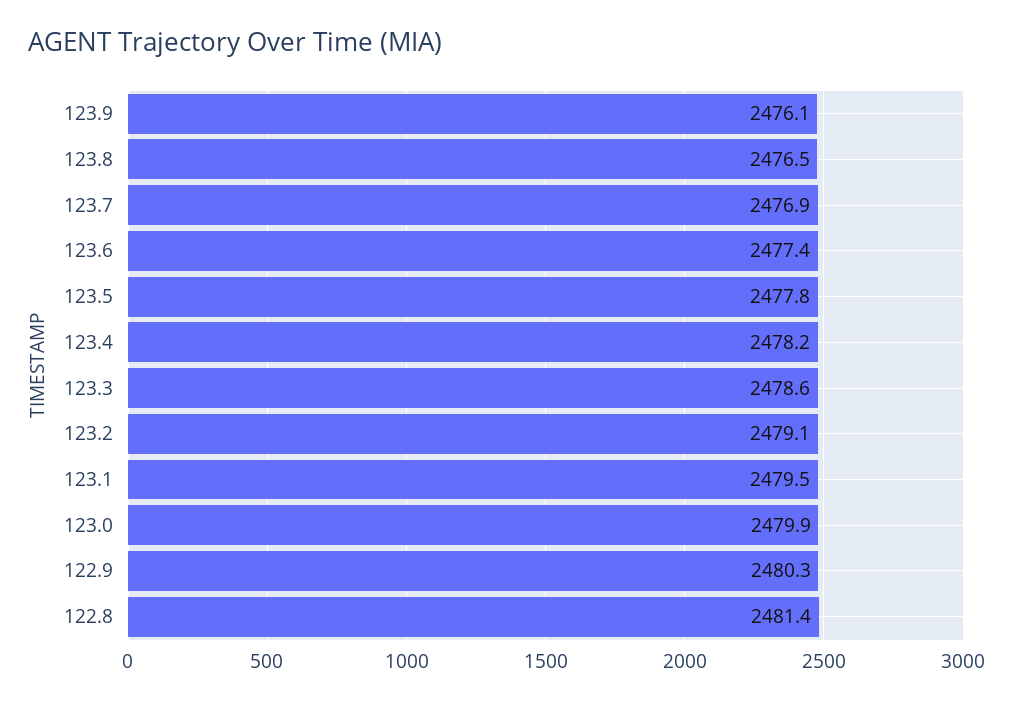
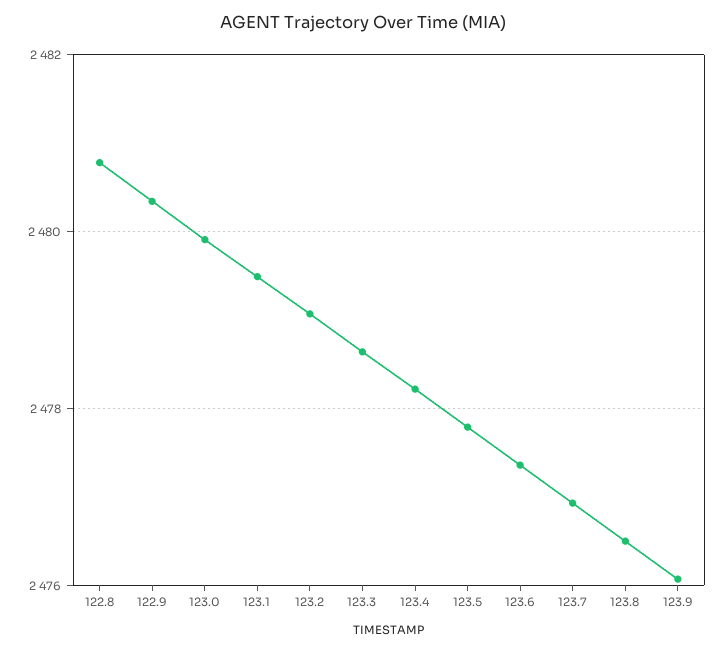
  {
    "123.9": 2476.1,
    "123.8": 2476.5,
    "123.7": 2476.9,
    "123.6": 2477.4,
    "123.5": 2477.8,
    "123.4": 2478.2,
    "123.3": 2478.6,
    "123.2": 2479.1,
    "123.1": 2479.5,
    "123.0": 2479.9,
    "122.9": 2480.3,
-   "122.8": 2481.4
+   "122.8": 2480.8
  }

